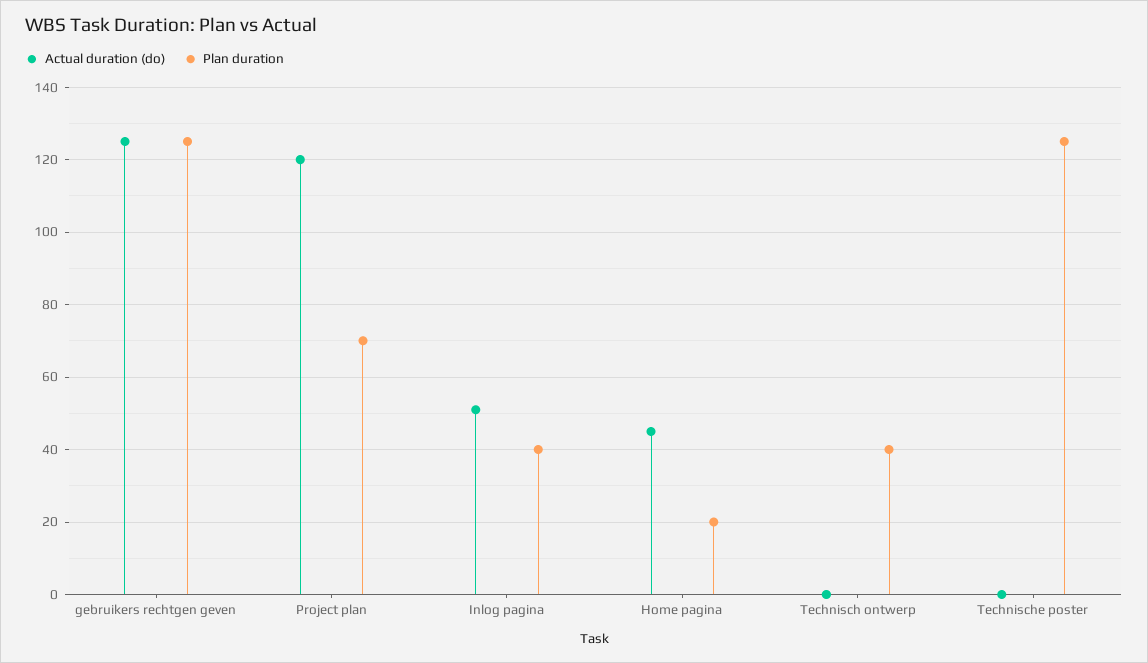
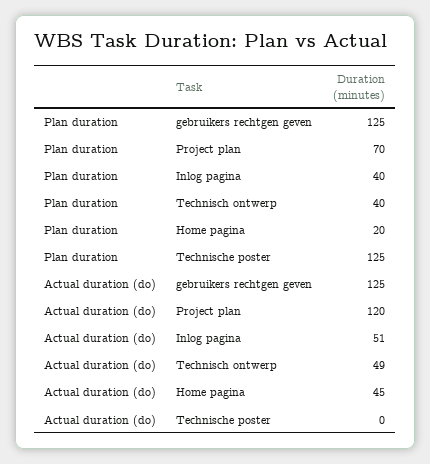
  {
    "Actual duration (do)": {
      "gebruikers rechtgen geven": 125,
      "Project plan": 120,
      "Inlog pagina": 51,
      "Home pagina": 45,
-     "Technisch ontwerp": 0,
+     "Technisch ontwerp": 49,
      "Technische poster": 0
    },
    "Plan duration": {
      "gebruikers rechtgen geven": 125,
      "Project plan": 70,
      "Inlog pagina": 40,
      "Home pagina": 20,
      "Technisch ontwerp": 40,
      "Technische poster": 125
    }
  }

